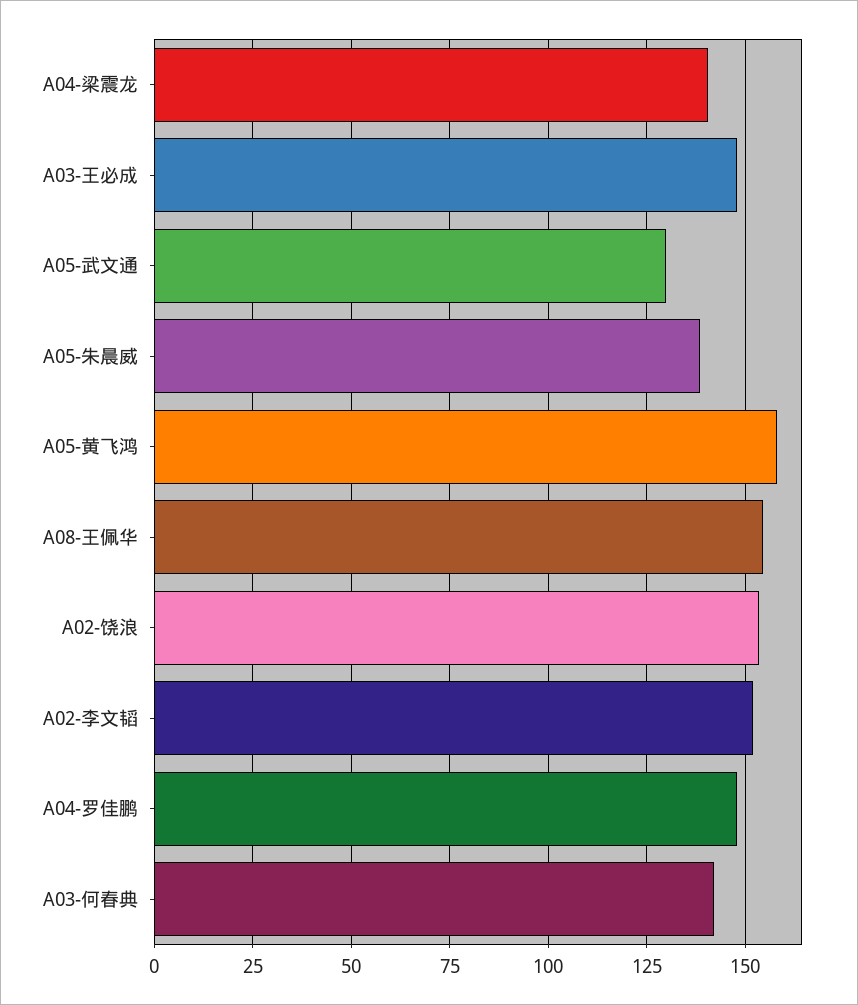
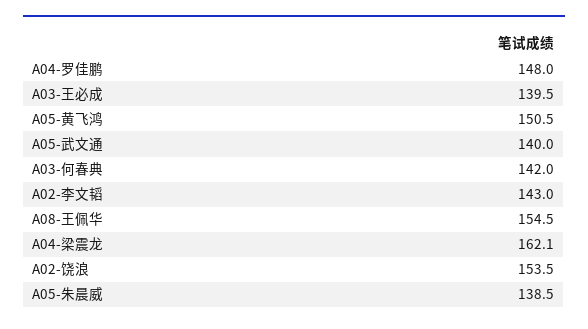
  {
-   "A04-梁震龙": 140,
+   "A04-梁震龙": 162.1,
-   "A03-王必成": 147.5,
+   "A03-王必成": 139.5,
-   "A05-武文通": 130,
+   "A05-武文通": 140,
    "A05-朱晨威": 138.5,
-   "A05-黄飞鸿": 157.5,
+   "A05-黄飞鸿": 150.5,
    "A08-王佩华": 154.5,
    "A02-饶浪": 153.5,
-   "A02-李文韬": 152.5,
+   "A02-李文韬": 143,
    "A04-罗佳鹏": 148,
    "A03-何春典": 142
  }

